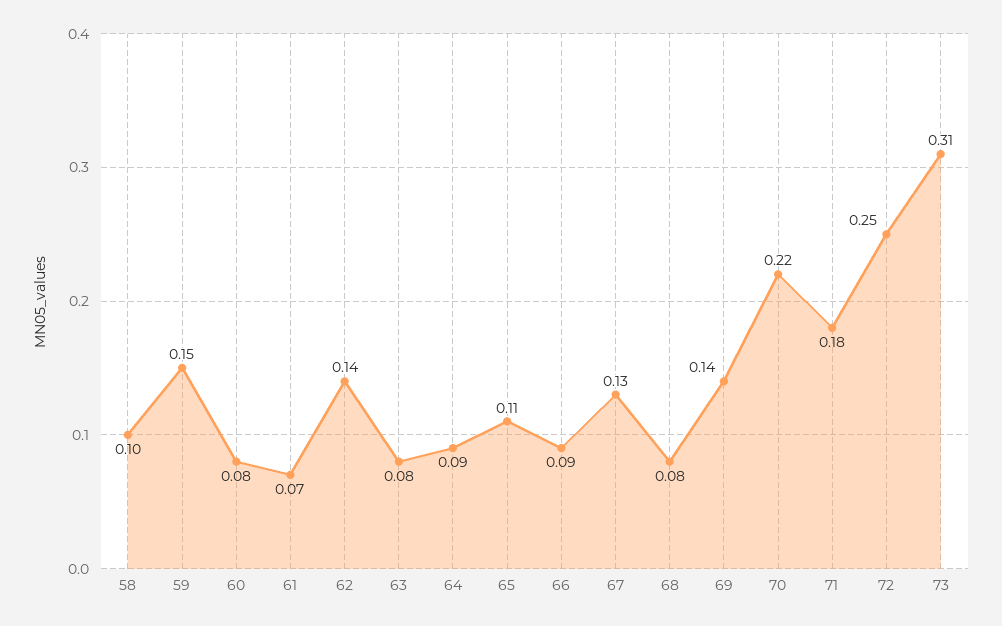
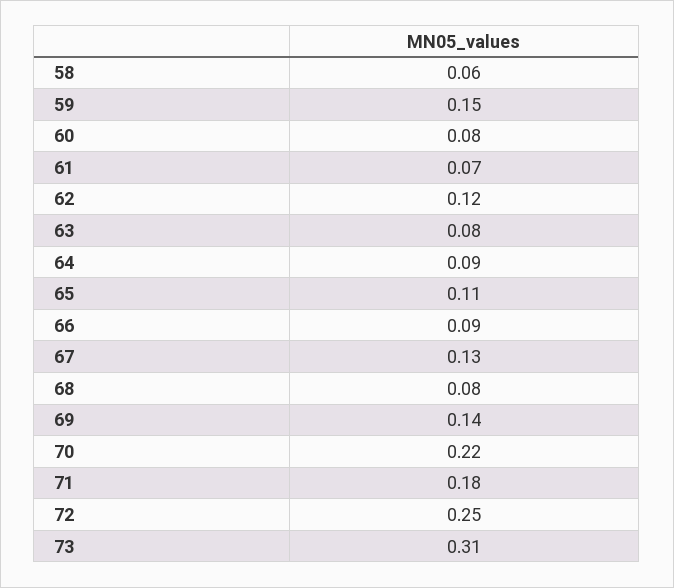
  {
-   "58": 0.1,
+   "58": 0.06,
    "59": 0.15,
    "60": 0.08,
    "61": 0.07,
-   "62": 0.14,
+   "62": 0.12,
    "63": 0.08,
    "64": 0.09,
    "65": 0.11,
    "66": 0.09,
    "67": 0.13,
    "68": 0.08,
    "69": 0.14,
    "70": 0.22,
    "71": 0.18,
    "72": 0.25,
    "73": 0.31
  }

